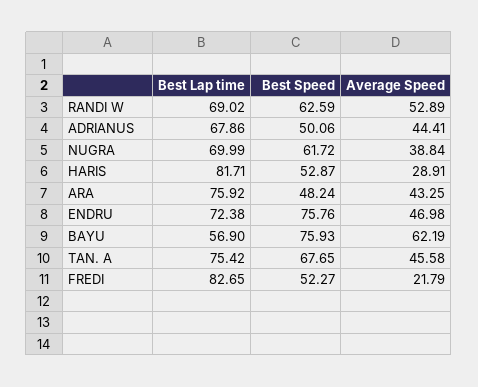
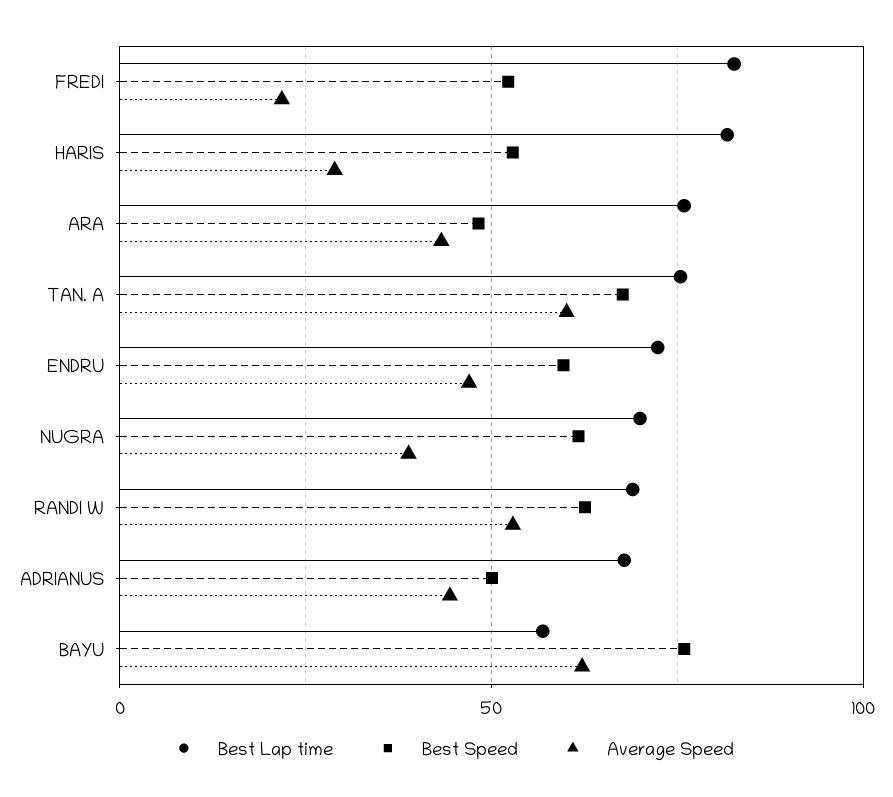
  {
    "Best Lap time": {
      "RANDI W": 69.02,
      "ADRIANUS": 67.86,
      "NUGRA": 69.99,
      "HARIS": 81.71,
      "ARA": 75.92,
      "ENDRU": 72.38,
      "BAYU": 56.9,
      "TAN. A": 75.42,
      "FREDI": 82.65
    },
    "Best Speed": {
      "RANDI W": 62.59,
      "ADRIANUS": 50.06,
      "NUGRA": 61.72,
      "HARIS": 52.87,
      "ARA": 48.24,
-     "ENDRU": 75.76,
+     "ENDRU": 60,
      "BAYU": 75.93,
      "TAN. A": 67.65,
      "FREDI": 52.27
    },
    "Average Speed": {
      "RANDI W": 52.89,
      "ADRIANUS": 44.41,
      "NUGRA": 38.84,
      "HARIS": 28.91,
      "ARA": 43.25,
      "ENDRU": 46.98,
      "BAYU": 62.19,
-     "TAN. A": 45.58,
+     "TAN. A": 60,
      "FREDI": 21.79
    }
  }

